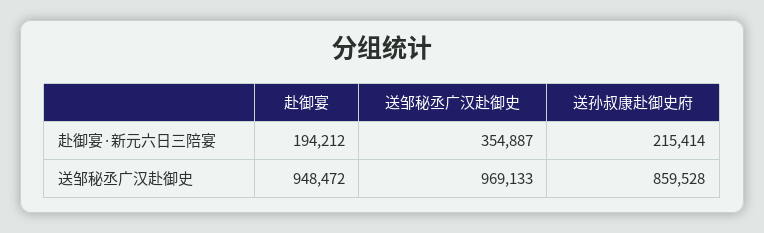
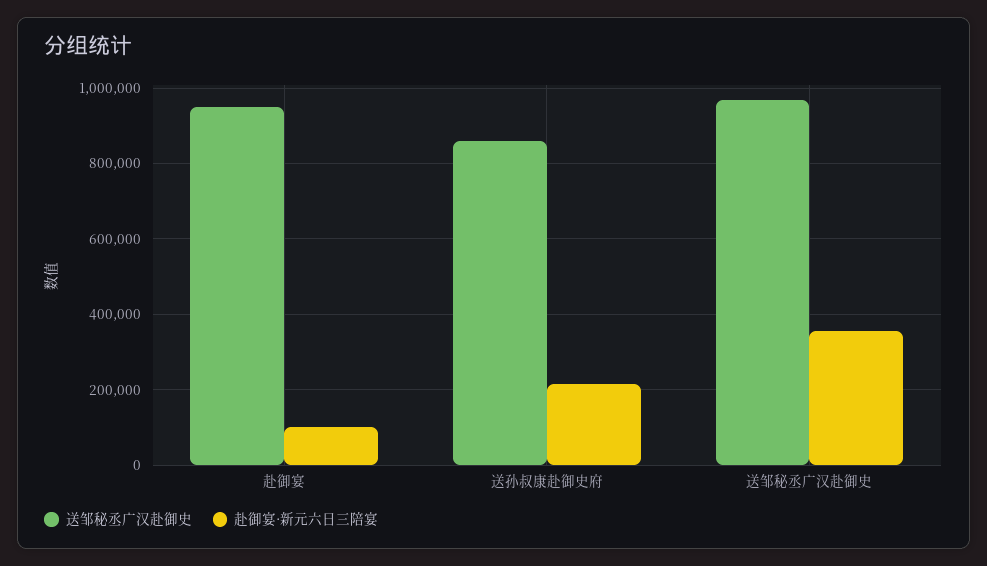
  {
    "赴御宴·新元六日三陪宴": {
-     "赴御宴": 194212,
+     "赴御宴": 100000,
      "送邹秘丞广汉赴御史": 354887,
      "送孙叔康赴御史府": 215414
    },
    "送邹秘丞广汉赴御史": {
      "赴御宴": 948472,
      "送邹秘丞广汉赴御史": 969133,
      "送孙叔康赴御史府": 859528
    }
  }

